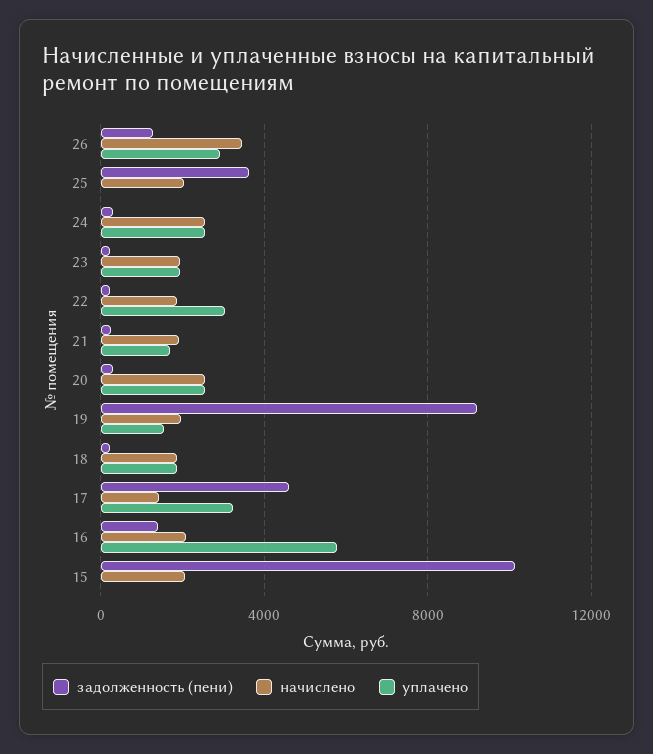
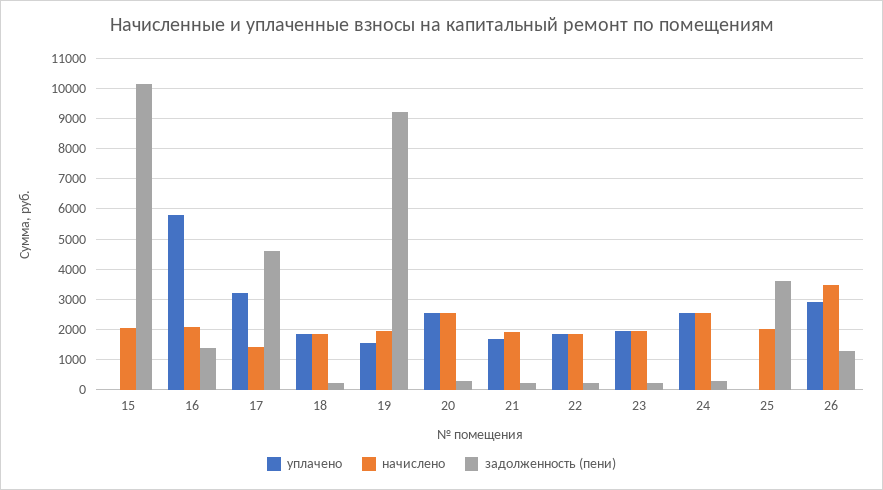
  {
    "задолженность (пени)": {
      "26": 1200,
      "25": 3600,
      "24": 200,
      "23": 200,
      "22": 200,
      "21": 200,
      "20": 200,
      "19": 9200,
      "18": 200,
      "17": 4600,
      "16": 1400,
      "15": 10200
    },
    "начислено": {
      "26": 3400,
      "25": 2000,
      "24": 2600,
      "23": 2000,
      "22": 1800,
      "21": 2000,
      "20": 2600,
      "19": 2000,
      "18": 1800,
      "17": 1400,
      "16": 2000,
      "15": 2000
    },
    "уплачено": {
      "26": 3000,
      "25": 0,
      "24": 2600,
      "23": 2000,
-     "22": 3000,
+     "22": 1800,
      "21": 1600,
      "20": 2600,
      "19": 1600,
      "18": 1800,
      "17": 3200,
      "16": 5800,
      "15": 0
    }
  }

